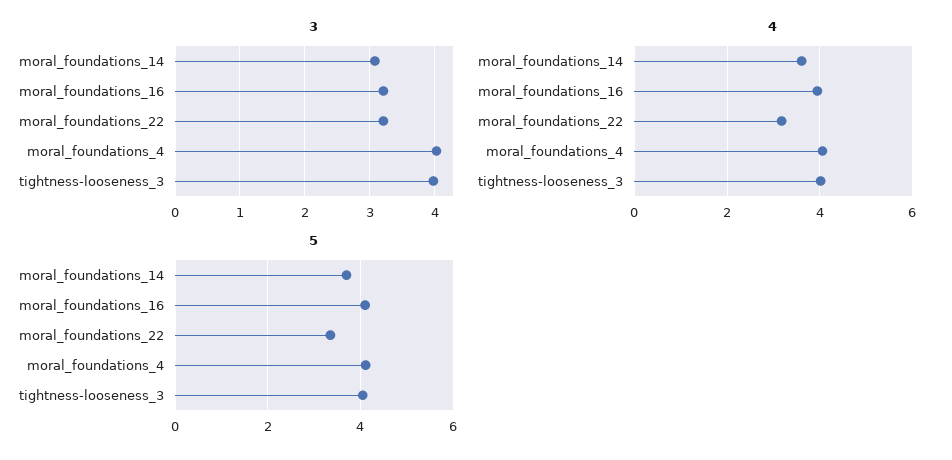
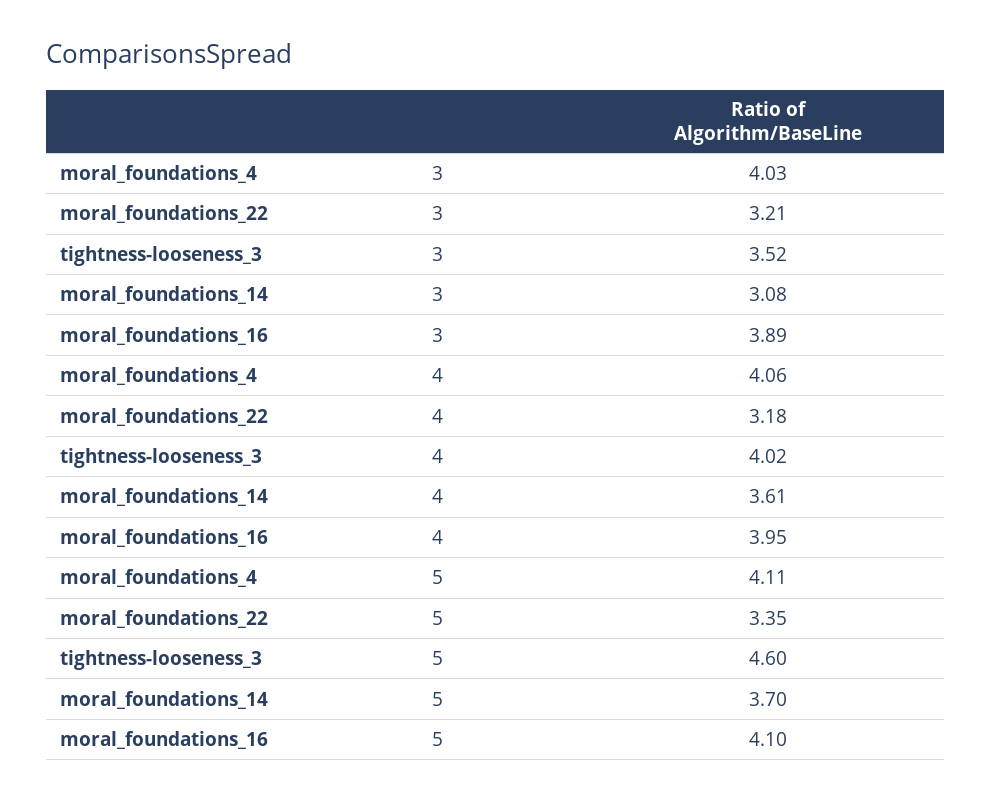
  {
    "3": {
      "moral_foundations_14": 3.08,
-     "moral_foundations_16": 3.2,
+     "moral_foundations_16": 3.89,
      "moral_foundations_22": 3.21,
      "moral_foundations_4": 4.03,
-     "tightness-looseness_3": 4
+     "tightness-looseness_3": 3.52
    },
    "4": {
      "moral_foundations_14": 3.61,
      "moral_foundations_16": 3.95,
      "moral_foundations_22": 3.18,
      "moral_foundations_4": 4.06,
      "tightness-looseness_3": 4.02
    },
    "5": {
      "moral_foundations_14": 3.7,
      "moral_foundations_16": 4.1,
      "moral_foundations_22": 3.35,
      "moral_foundations_4": 4.11,
-     "tightness-looseness_3": 4
+     "tightness-looseness_3": 4.6
    }
  }

